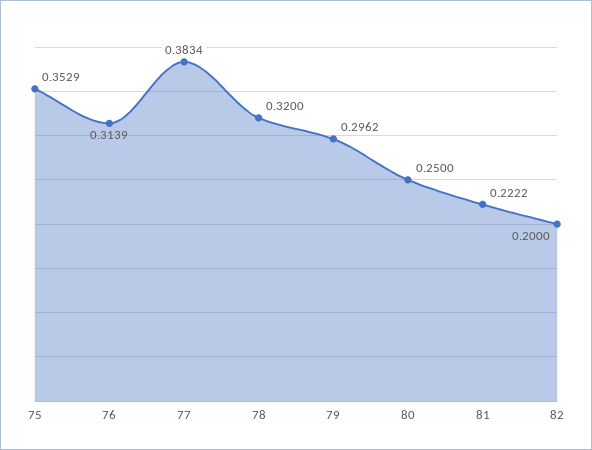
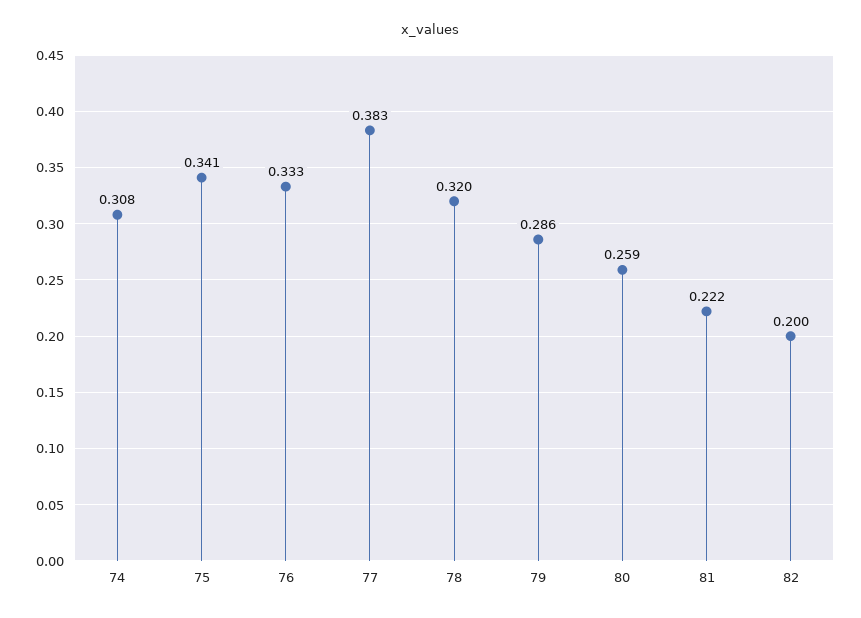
  {
-   "75": 0.3529,
+   "75": 0.341,
-   "76": 0.3139,
+   "76": 0.333,
    "77": 0.3834,
    "78": 0.32,
-   "79": 0.2962,
+   "79": 0.286,
-   "80": 0.25,
+   "80": 0.259,
    "81": 0.2222,
-   "82": 0.2
+   "82": 0.2,
+   "74": 0.308
  }

